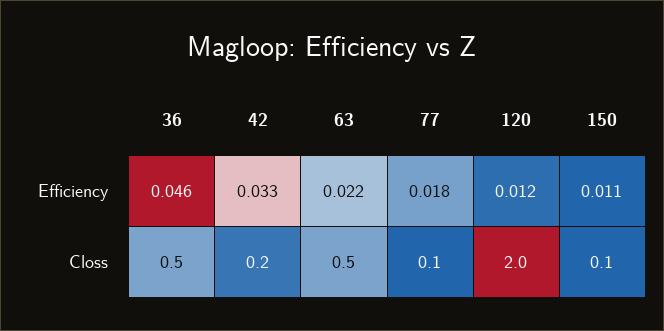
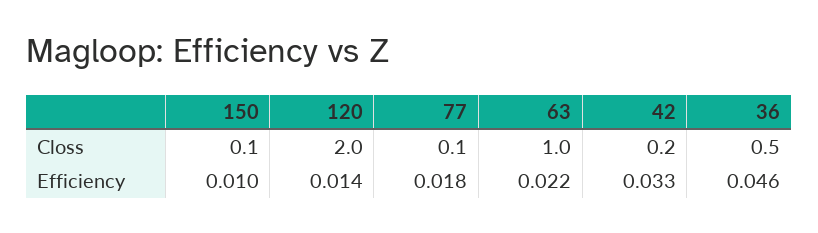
  {
    "36": {
      "Efficiency": 0.046,
      "Closs": 0.5
    },
    "42": {
      "Efficiency": 0.033,
      "Closs": 0.2
    },
    "63": {
      "Efficiency": 0.022,
-     "Closs": 0.5
+     "Closs": 1
    },
    "77": {
      "Efficiency": 0.018,
      "Closs": 0.1
    },
    "120": {
-     "Efficiency": 0.012,
+     "Efficiency": 0.014,
      "Closs": 2
    },
    "150": {
-     "Efficiency": 0.011,
+     "Efficiency": 0.01,
      "Closs": 0.1
    }
  }

